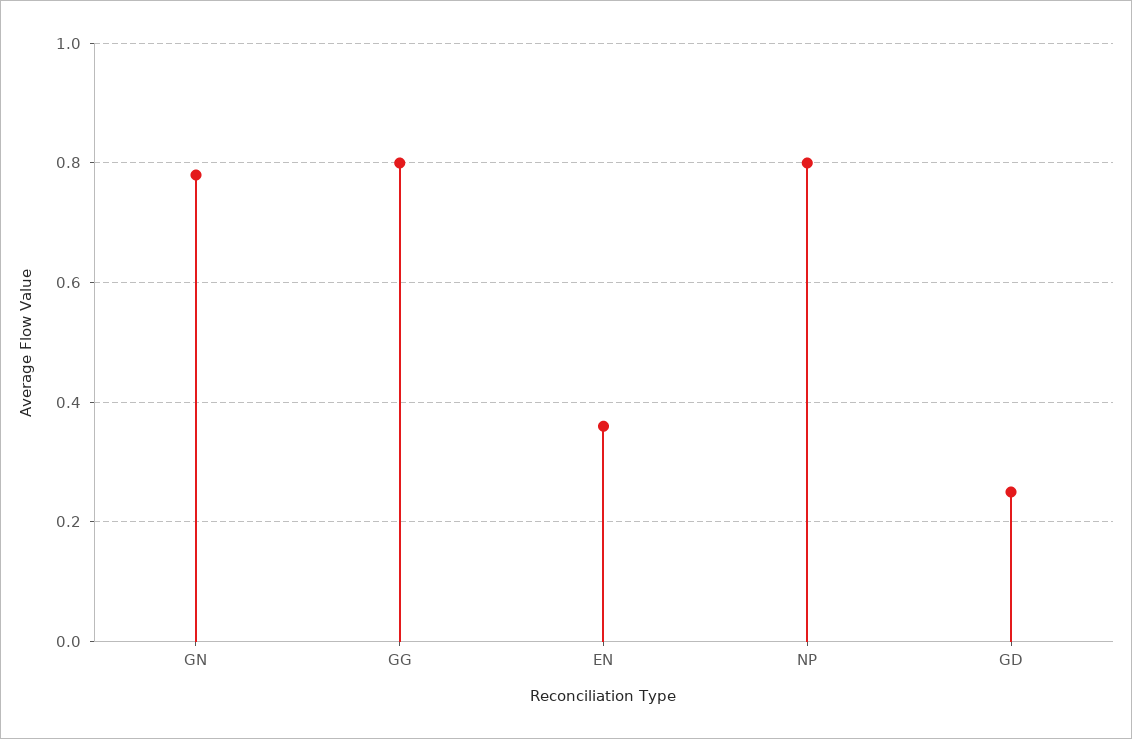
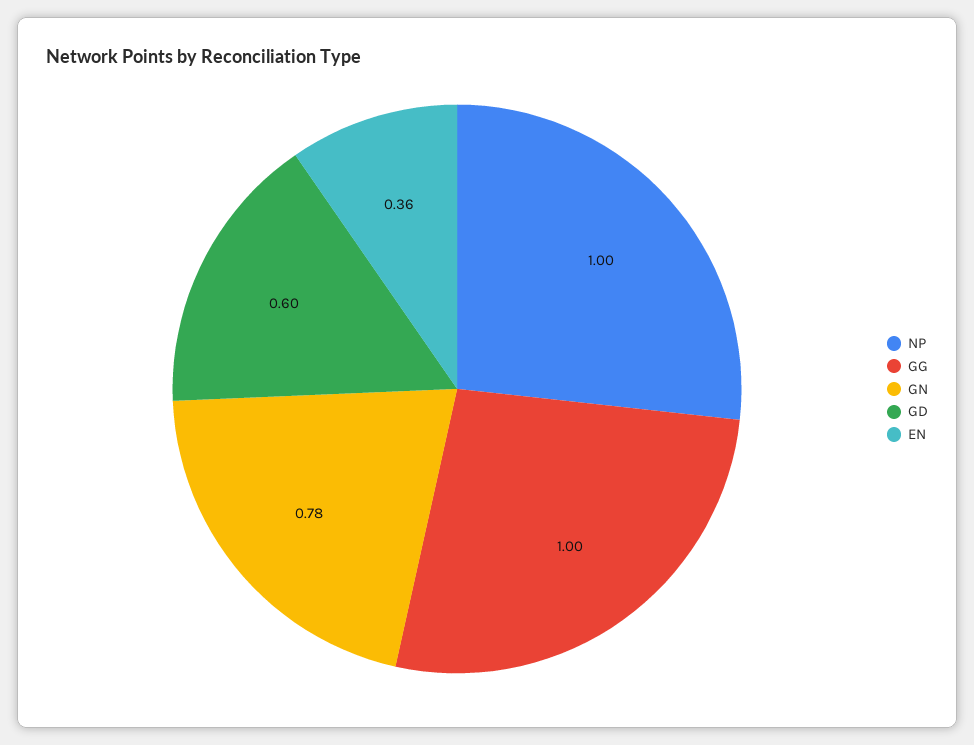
  {
    "GN": 0.78,
-   "GG": 0.8,
+   "GG": 1,
    "EN": 0.36,
-   "NP": 0.8,
+   "NP": 1,
-   "GD": 0.25
+   "GD": 0.6
  }

